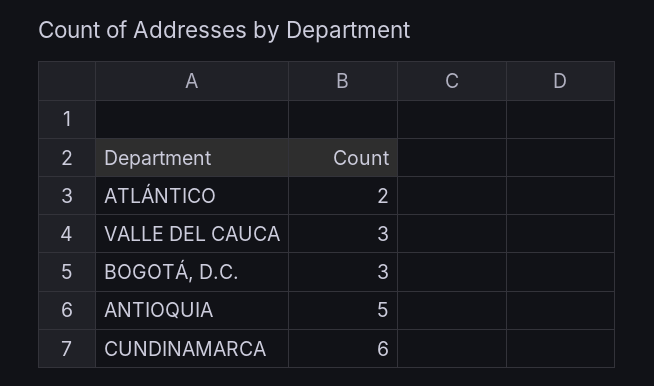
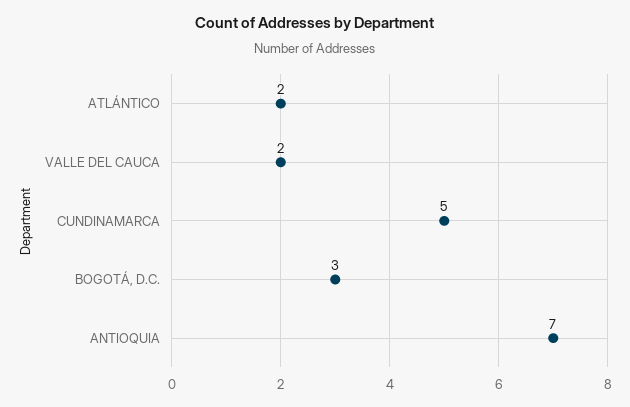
  {
    "ATLÁNTICO": 2,
-   "VALLE DEL CAUCA": 3,
+   "VALLE DEL CAUCA": 2,
    "BOGOTÁ, D.C.": 3,
-   "ANTIOQUIA": 5,
+   "ANTIOQUIA": 7,
-   "CUNDINAMARCA": 6
+   "CUNDINAMARCA": 5
  }

